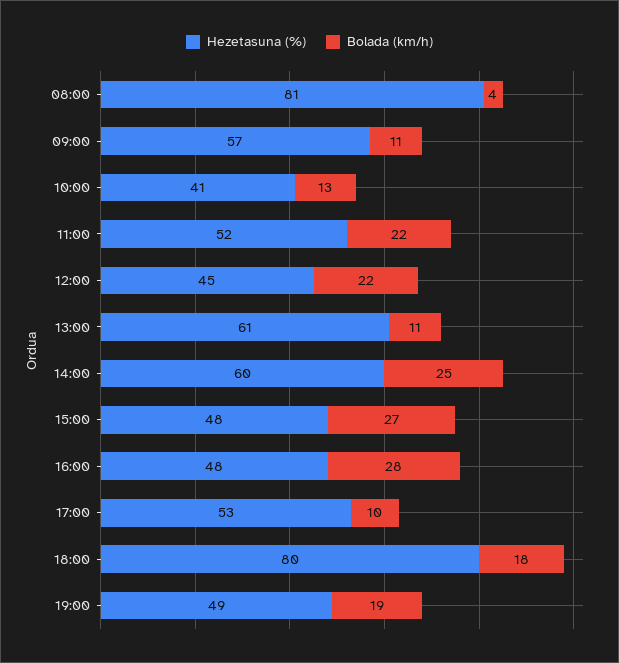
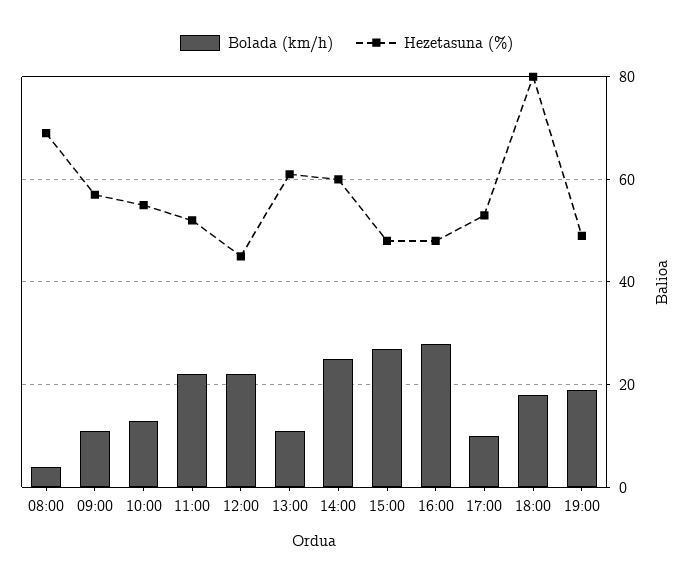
  {
    "Hezetasuna (%)": {
-     "08:00": 81,
+     "08:00": 70,
      "09:00": 57,
-     "10:00": 41,
+     "10:00": 55,
      "11:00": 52,
      "12:00": 45,
      "13:00": 61,
      "14:00": 60,
      "15:00": 48,
      "16:00": 48,
      "17:00": 53,
      "18:00": 80,
      "19:00": 49
    },
    "Bolada (km/h)": {
      "08:00": 4,
      "09:00": 11,
      "10:00": 13,
      "11:00": 22,
      "12:00": 22,
      "13:00": 11,
      "14:00": 25,
      "15:00": 27,
      "16:00": 28,
      "17:00": 10,
      "18:00": 18,
      "19:00": 19
    }
  }

